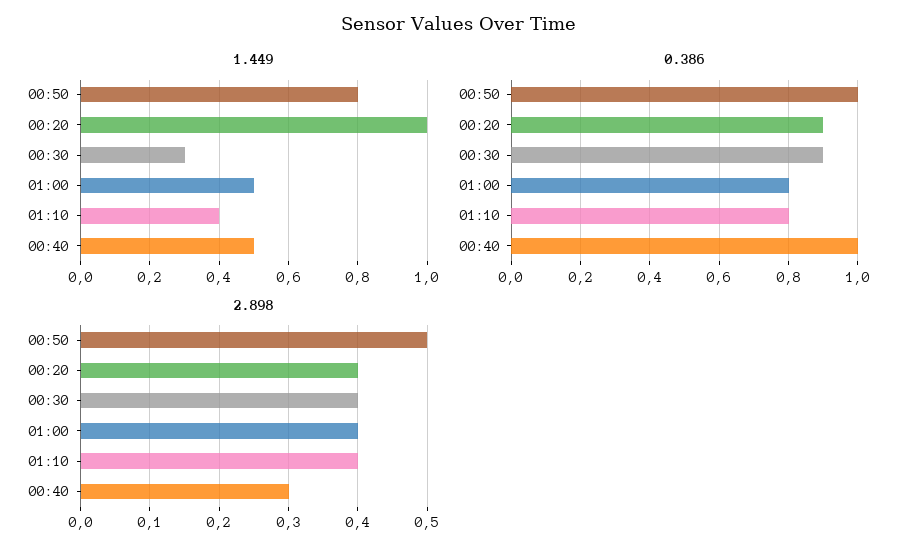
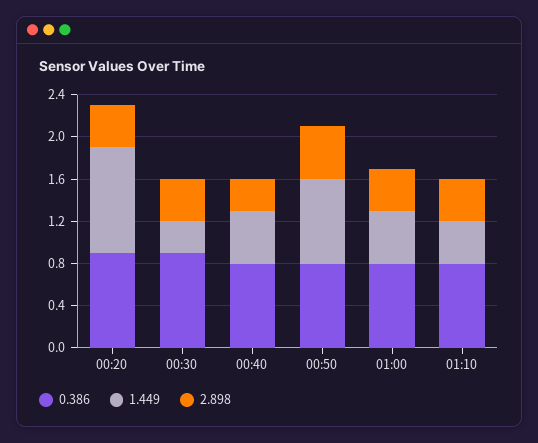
  {
    "1.449": {
      "00:50": 0.8,
      "00:20": 1,
      "00:30": 0.3,
      "01:00": 0.5,
      "01:10": 0.4,
      "00:40": 0.5
    },
    "0.386": {
-     "00:50": 1,
+     "00:50": 0.8,
      "00:20": 0.9,
      "00:30": 0.9,
      "01:00": 0.8,
      "01:10": 0.8,
-     "00:40": 1
+     "00:40": 0.8
    },
    "2.898": {
      "00:50": 0.5,
      "00:20": 0.4,
      "00:30": 0.4,
      "01:00": 0.4,
      "01:10": 0.4,
      "00:40": 0.3
    }
  }

